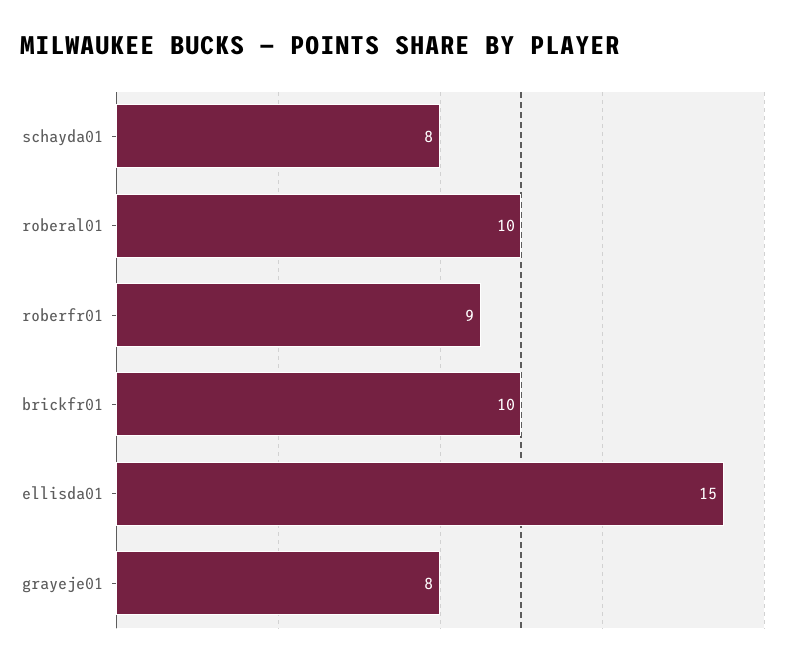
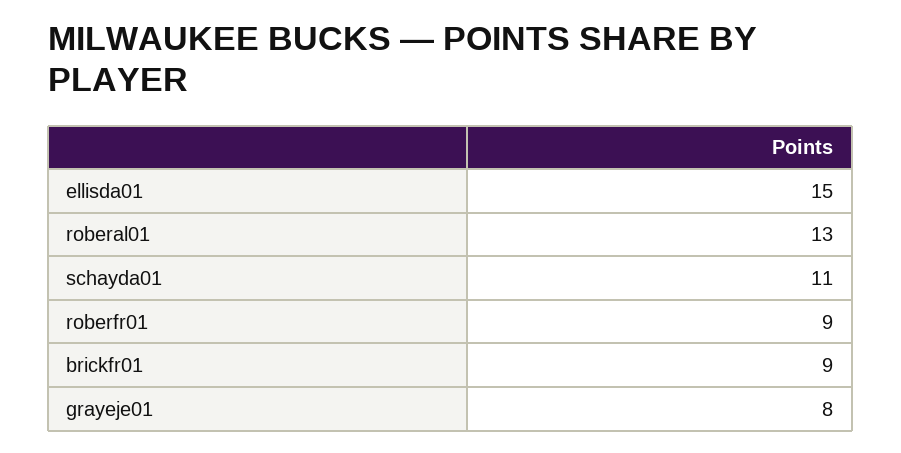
  {
-   "schayda01": 8,
+   "schayda01": 11,
-   "roberal01": 10,
+   "roberal01": 13,
    "roberfr01": 9,
-   "brickfr01": 10,
+   "brickfr01": 9,
    "ellisda01": 15,
    "grayeje01": 8
  }

